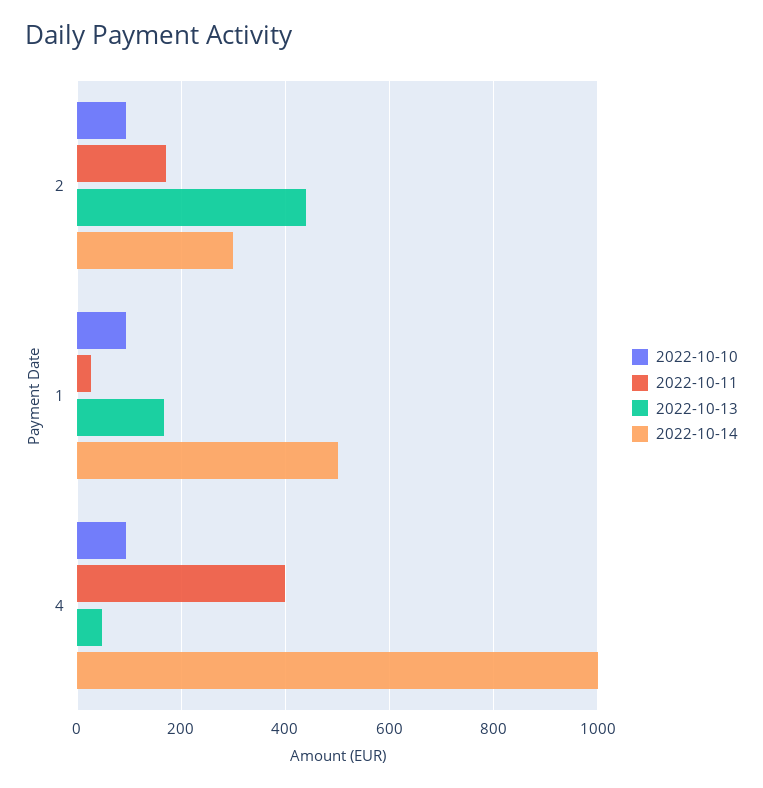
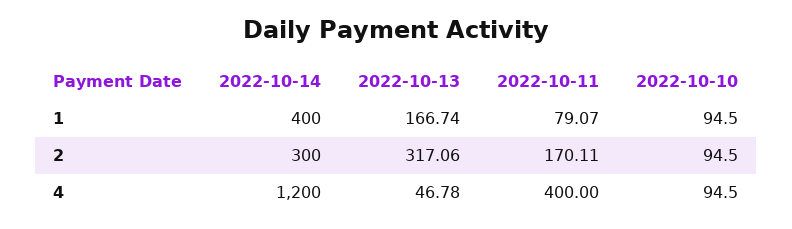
  {
    "2022-10-10": {
      "2": 94.5,
      "1": 94.5,
      "4": 94.5
    },
    "2022-10-11": {
      "2": 170.11,
-     "1": 20,
+     "1": 79.07,
      "4": 400
    },
    "2022-10-13": {
-     "2": 440,
+     "2": 317.06,
      "1": 166.74,
      "4": 46.78
    },
    "2022-10-14": {
      "2": 300,
-     "1": 500,
+     "1": 400,
-     "4": 1000
+     "4": 1200
    }
  }

